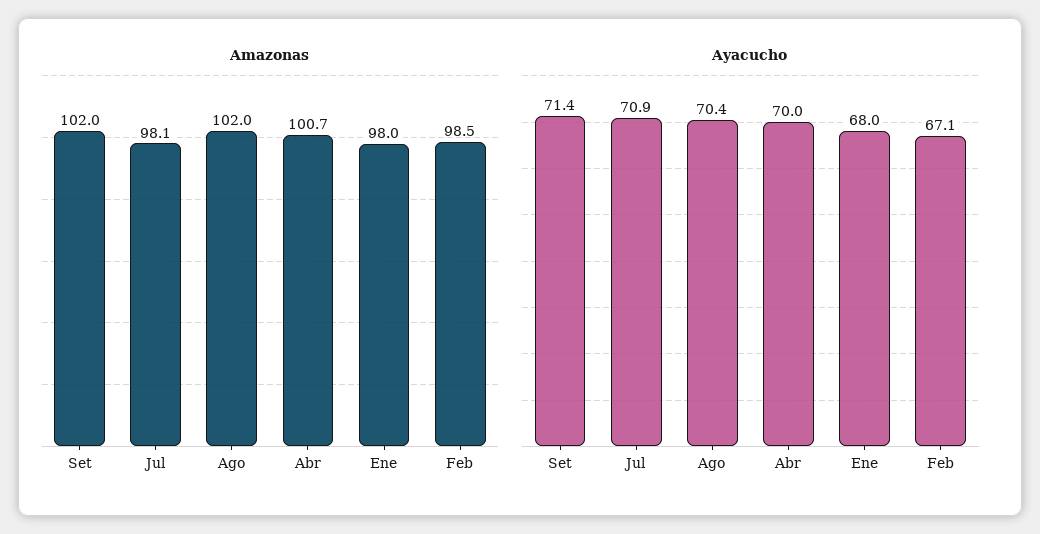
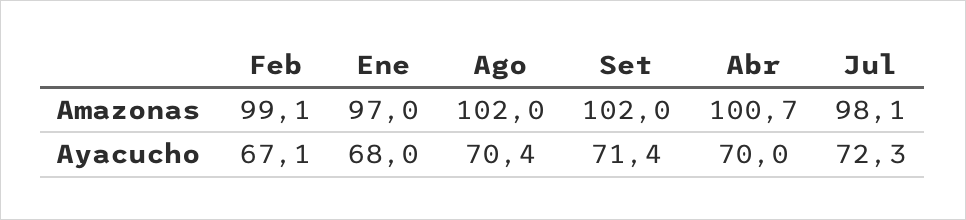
  {
    "Amazonas": {
      "Set": 102,
      "Jul": 98.1,
      "Ago": 102,
      "Abr": 100.7,
-     "Ene": 98,
+     "Ene": 97,
-     "Feb": 98.5
+     "Feb": 99.1
    },
    "Ayacucho": {
      "Set": 71.4,
-     "Jul": 70.9,
+     "Jul": 72.3,
      "Ago": 70.4,
      "Abr": 70,
      "Ene": 68,
      "Feb": 67.1
    }
  }

